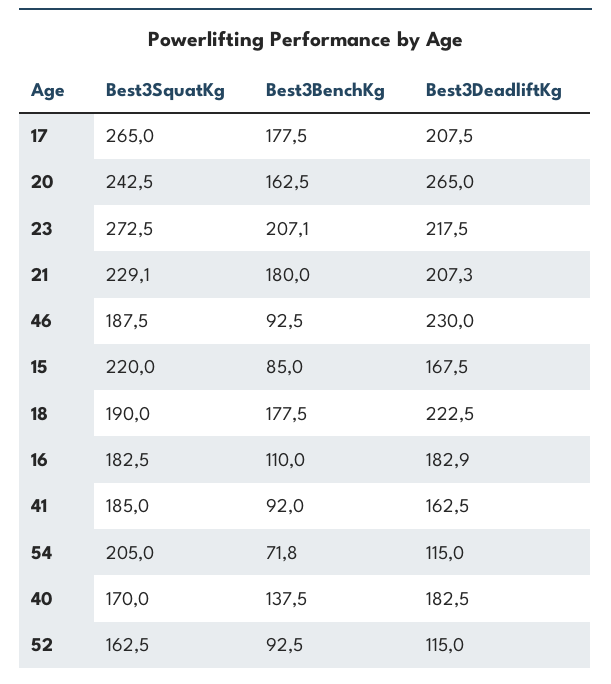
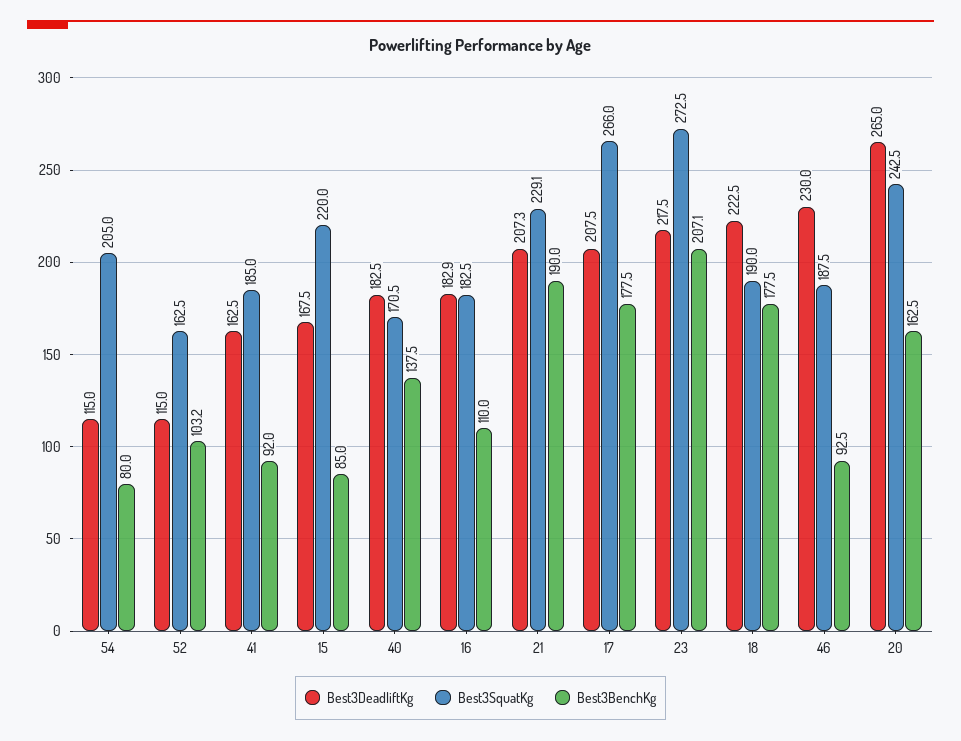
  {
    "Best3SquatKg": {
-     "17": 265,
+     "17": 266,
      "20": 242.5,
      "23": 272.5,
      "21": 229.1,
      "46": 187.5,
      "15": 220,
      "18": 190,
      "16": 182.5,
      "41": 185,
      "54": 205,
-     "40": 170,
+     "40": 170.5,
      "52": 162.5
    },
    "Best3BenchKg": {
      "17": 177.5,
      "20": 162.5,
      "23": 207.1,
-     "21": 180,
+     "21": 190,
      "46": 92.5,
      "15": 85,
      "18": 177.5,
      "16": 110,
      "41": 92,
-     "54": 71.8,
+     "54": 80,
      "40": 137.5,
-     "52": 92.5
+     "52": 103.2
    },
    "Best3DeadliftKg": {
      "17": 207.5,
      "20": 265,
      "23": 217.5,
      "21": 207.3,
      "46": 230,
      "15": 167.5,
      "18": 222.5,
      "16": 182.9,
      "41": 162.5,
      "54": 115,
      "40": 182.5,
      "52": 115
    }
  }

